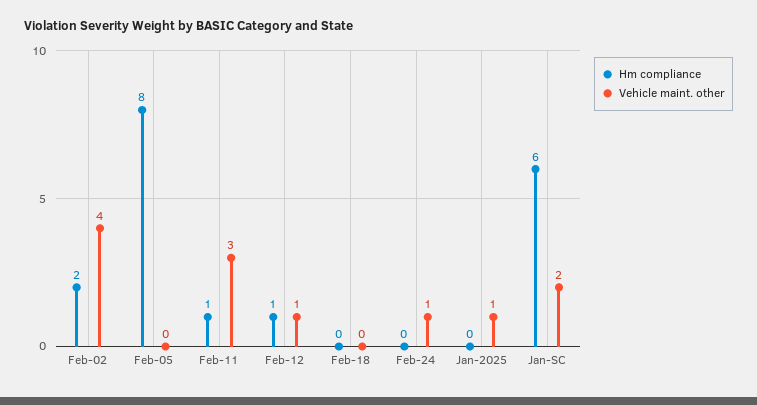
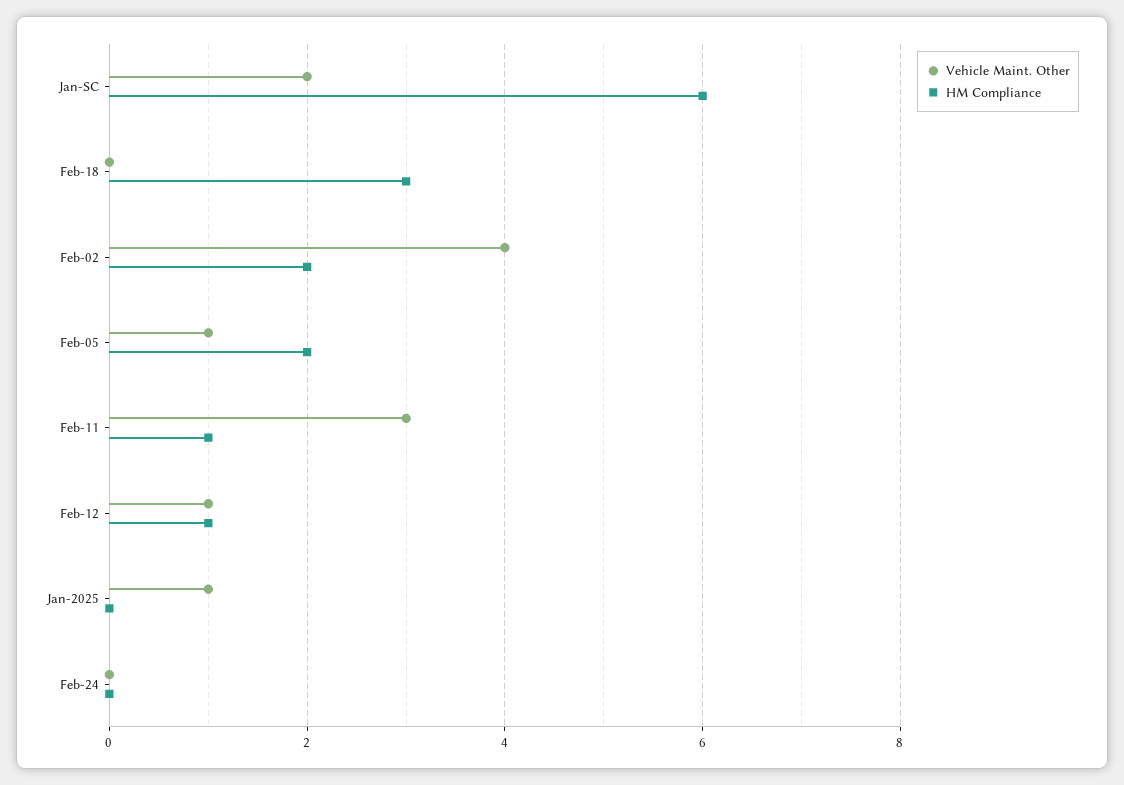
  {
    "Hm compliance": {
      "Feb-02": 2,
-     "Feb-05": 8,
+     "Feb-05": 2,
      "Feb-11": 1,
      "Feb-12": 1,
-     "Feb-18": 0,
+     "Feb-18": 3,
      "Feb-24": 0,
      "Jan-2025": 0,
      "Jan-SC": 6
    },
    "Vehicle maint. other": {
      "Feb-02": 4,
-     "Feb-05": 0,
+     "Feb-05": 1,
      "Feb-11": 3,
      "Feb-12": 1,
      "Feb-18": 0,
-     "Feb-24": 1,
+     "Feb-24": 0,
      "Jan-2025": 1,
      "Jan-SC": 2
    }
  }

